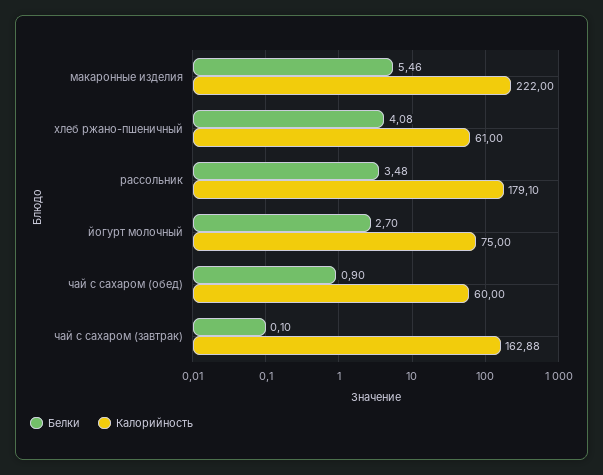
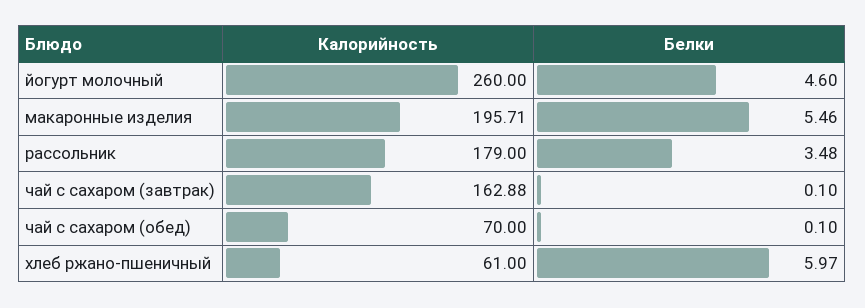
  {
    "Белки": {
      "макаронные изделия": 5.46,
-     "хлеб ржано-пшеничный": 4.08,
+     "хлеб ржано-пшеничный": 5.97,
      "рассольник": 3.48,
-     "йогурт молочный": 2.7,
+     "йогурт молочный": 4.6,
-     "чай с сахаром (обед)": 0.9,
+     "чай с сахаром (обед)": 0.1,
      "чай с сахаром (завтрак)": 0.1
    },
    "Калорийность": {
-     "макаронные изделия": 222,
+     "макаронные изделия": 195.71,
      "хлеб ржано-пшеничный": 61,
-     "рассольник": 179.1,
+     "рассольник": 179,
-     "йогурт молочный": 75,
+     "йогурт молочный": 260,
-     "чай с сахаром (обед)": 60,
+     "чай с сахаром (обед)": 70,
      "чай с сахаром (завтрак)": 162.88
    }
  }

